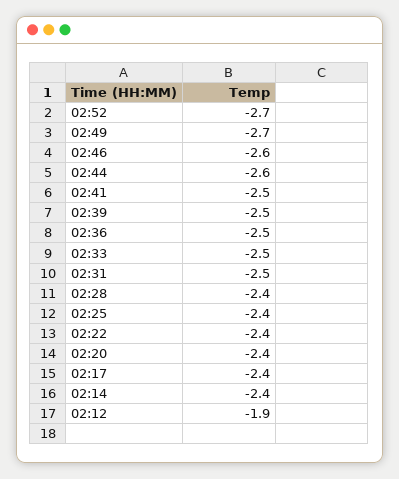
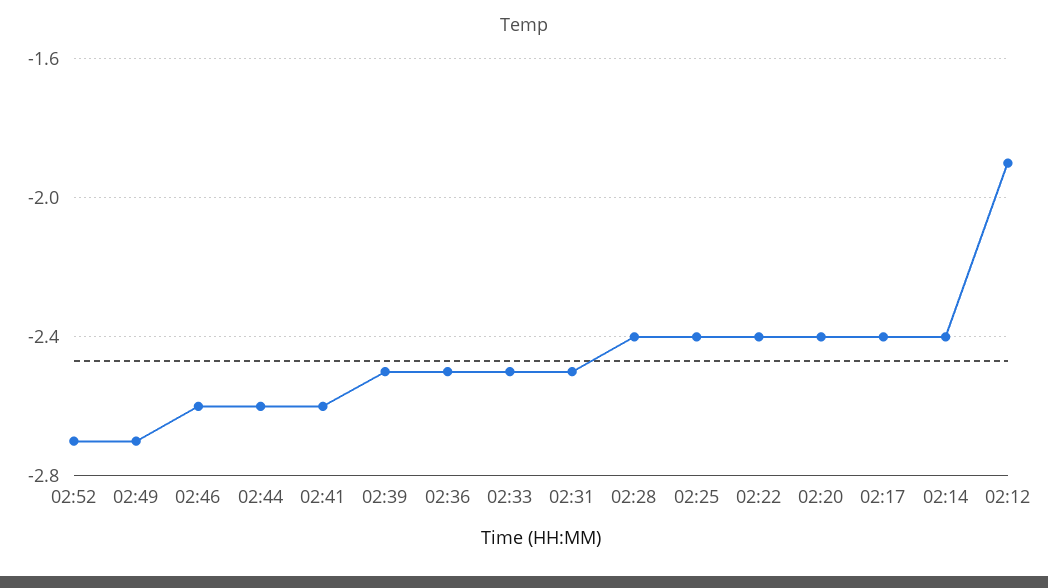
  {
    "02:52": -2.7,
    "02:49": -2.7,
    "02:46": -2.6,
    "02:44": -2.6,
-   "02:41": -2.5,
+   "02:41": -2.6,
    "02:39": -2.5,
    "02:36": -2.5,
    "02:33": -2.5,
    "02:31": -2.5,
    "02:28": -2.4,
    "02:25": -2.4,
    "02:22": -2.4,
    "02:20": -2.4,
    "02:17": -2.4,
    "02:14": -2.4,
    "02:12": -1.9
  }

